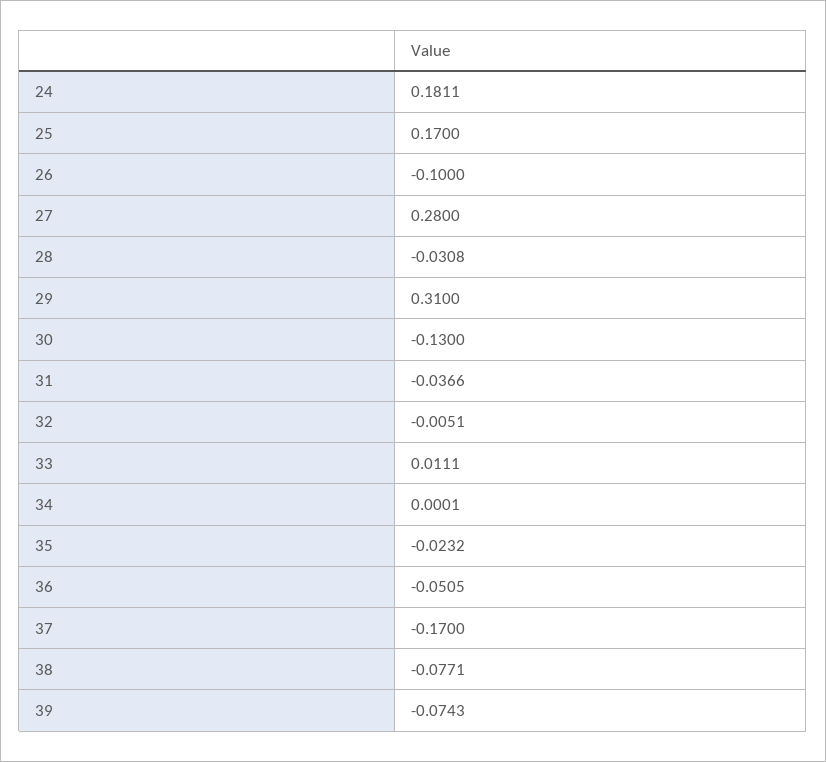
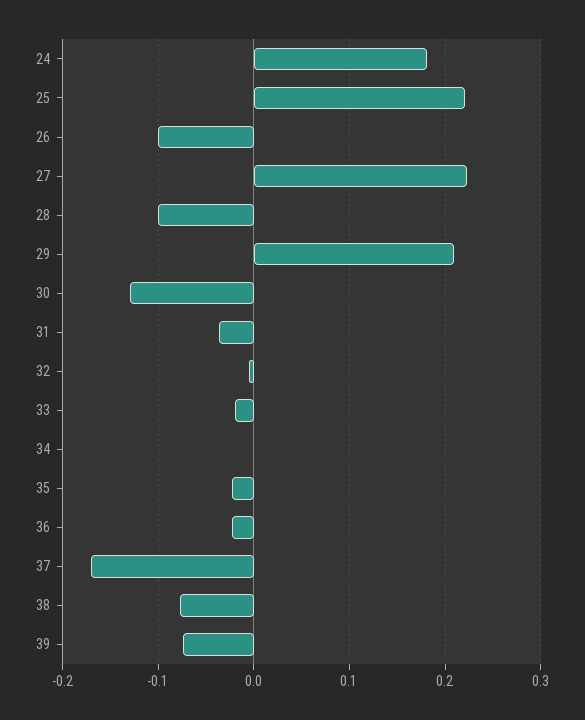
  {
    "24": 0.1811,
-   "25": 0.17,
+   "25": 0.22,
    "26": -0.1,
-   "27": 0.28,
+   "27": 0.22,
-   "28": -0.0308,
+   "28": -0.1,
-   "29": 0.31,
+   "29": 0.21,
    "30": -0.13,
    "31": -0.0366,
    "32": -0.0051,
-   "33": 0.0111,
+   "33": -0.02,
    "34": 0.0001,
    "35": -0.0232,
-   "36": -0.0505,
+   "36": -0.02,
    "37": -0.17,
    "38": -0.0771,
    "39": -0.0743
  }

